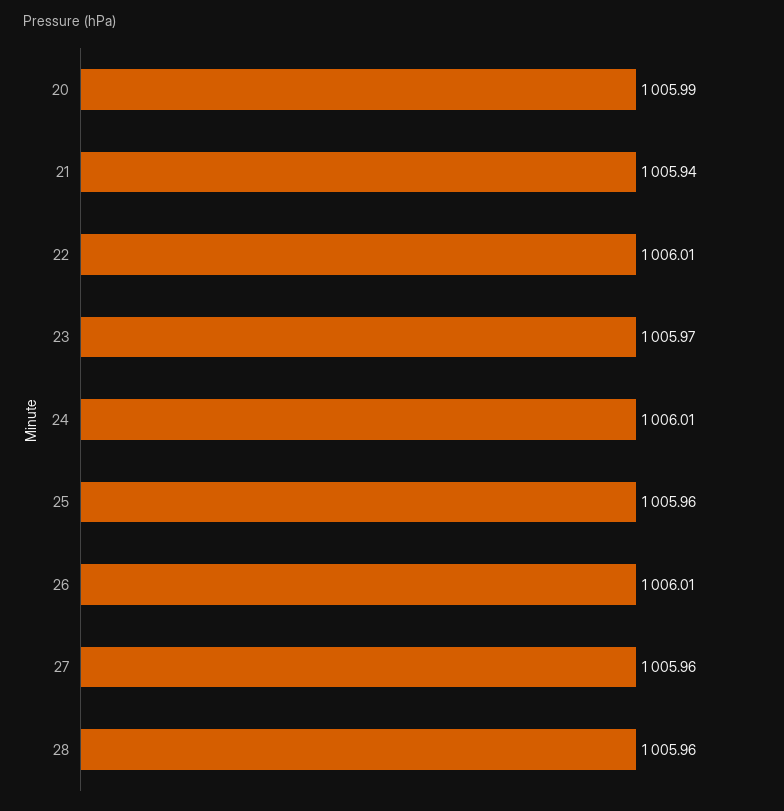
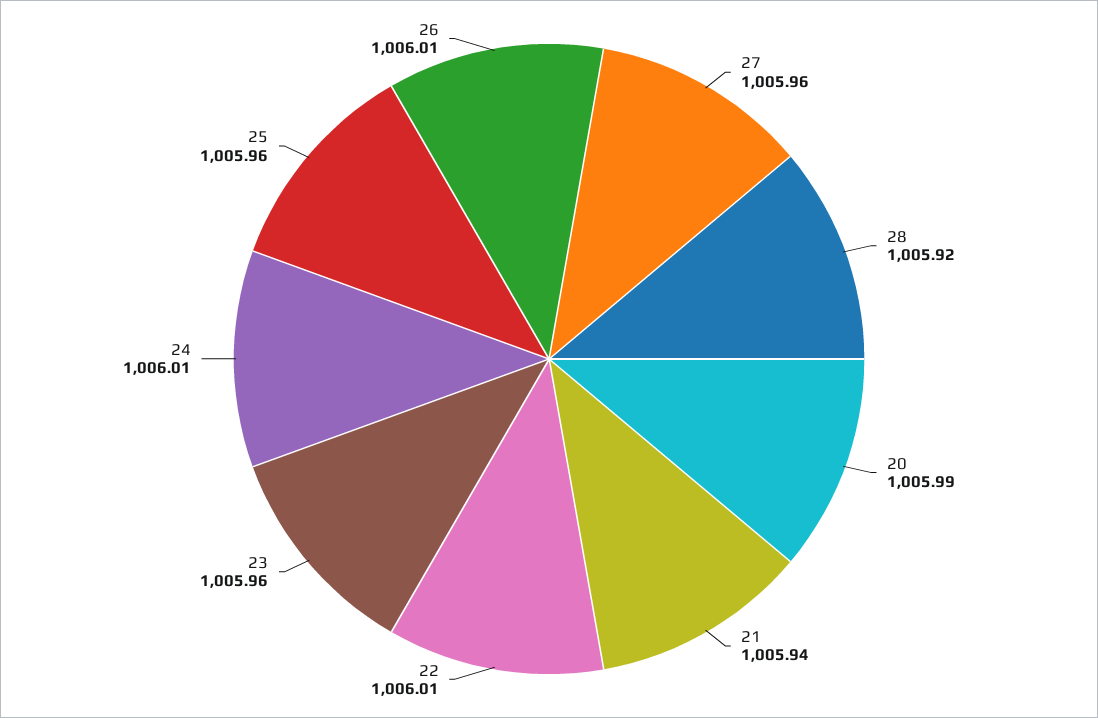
  {
    "20": 1005.99,
    "21": 1005.94,
    "22": 1006.01,
-   "23": 1005.97,
+   "23": 1005.96,
    "24": 1006.01,
    "25": 1005.96,
    "26": 1006.01,
    "27": 1005.96,
-   "28": 1005.96
+   "28": 1005.92
  }

